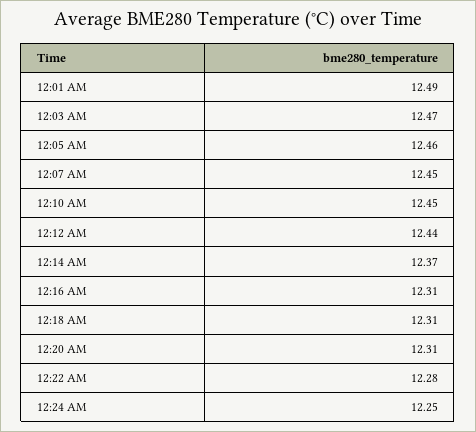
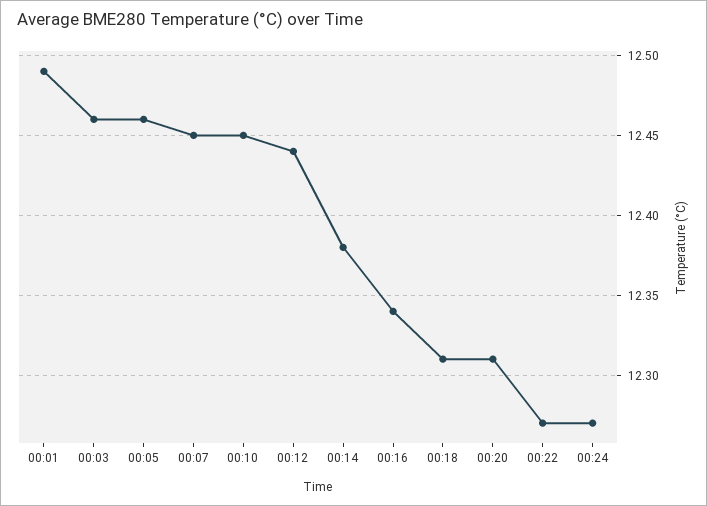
  {
    "12:01 AM": 12.49,
-   "12:03 AM": 12.47,
+   "12:03 AM": 12.46,
    "12:05 AM": 12.46,
    "12:07 AM": 12.45,
    "12:10 AM": 12.45,
    "12:12 AM": 12.44,
-   "12:14 AM": 12.37,
+   "12:14 AM": 12.38,
-   "12:16 AM": 12.31,
+   "12:16 AM": 12.34,
    "12:18 AM": 12.31,
    "12:20 AM": 12.31,
-   "12:22 AM": 12.28,
+   "12:22 AM": 12.27,
-   "12:24 AM": 12.25
+   "12:24 AM": 12.27
  }

